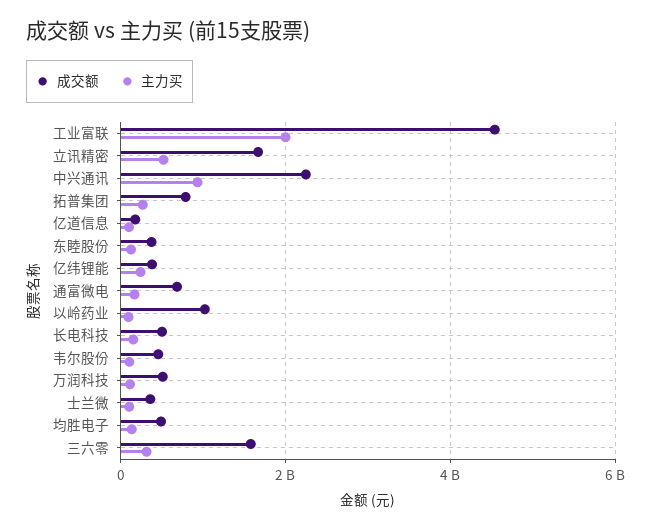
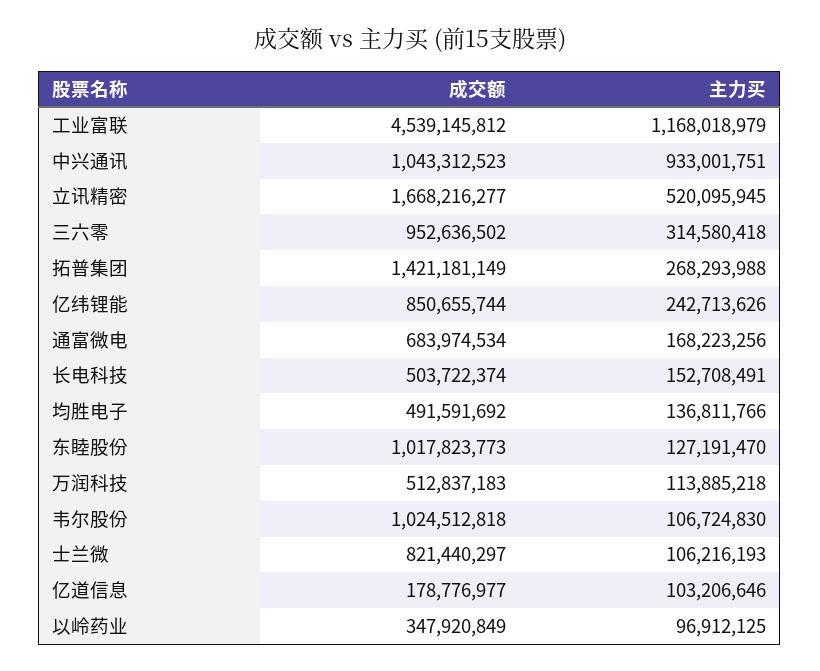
  {
    "成交额": {
      "工业富联": 4539145812,
      "立讯精密": 1668216277,
-     "中兴通讯": 2200000000,
+     "中兴通讯": 1043312523,
-     "拓普集团": 800000000,
+     "拓普集团": 1421181149,
      "亿道信息": 178776977,
-     "东睦股份": 400000000,
+     "东睦股份": 1017823773,
-     "亿纬锂能": 400000000,
+     "亿纬锂能": 850655744,
      "通富微电": 683974534,
-     "以岭药业": 1000000000,
+     "以岭药业": 347920849,
      "长电科技": 503722374,
-     "韦尔股份": 400000000,
+     "韦尔股份": 1024512818,
      "万润科技": 512837183,
-     "士兰微": 400000000,
+     "士兰微": 821440297,
      "均胜电子": 491591692,
-     "三六零": 1600000000
+     "三六零": 952636502
    },
    "主力买": {
-     "工业富联": 2000000000,
+     "工业富联": 1168018979,
      "立讯精密": 520095945,
      "中兴通讯": 933001751,
      "拓普集团": 268293988,
      "亿道信息": 103206646,
      "东睦股份": 127191470,
      "亿纬锂能": 242713626,
      "通富微电": 168223256,
      "以岭药业": 96912125,
      "长电科技": 152708491,
      "韦尔股份": 106724830,
      "万润科技": 113885218,
      "士兰微": 106216193,
      "均胜电子": 136811766,
      "三六零": 314580418
    }
  }

